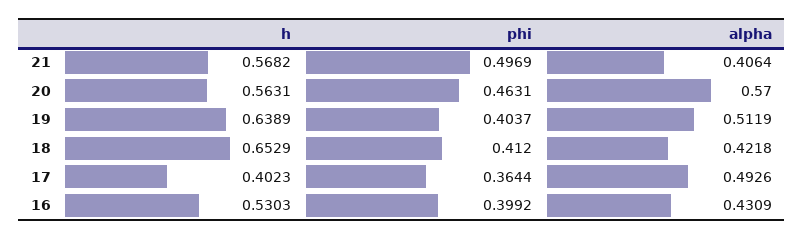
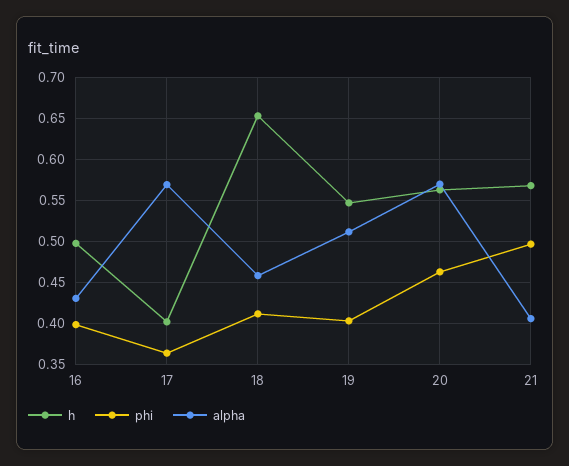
  {
    "h": {
      "21": 0.5682,
      "20": 0.5631,
-     "19": 0.6389,
+     "19": 0.55,
      "18": 0.6529,
      "17": 0.4023,
-     "16": 0.5303
+     "16": 0.5
    },
    "phi": {
      "21": 0.4969,
      "20": 0.4631,
      "19": 0.4037,
      "18": 0.412,
      "17": 0.3644,
      "16": 0.3992
    },
    "alpha": {
      "21": 0.4064,
      "20": 0.57,
      "19": 0.5119,
-     "18": 0.4218,
+     "18": 0.46,
-     "17": 0.4926,
+     "17": 0.57,
      "16": 0.4309
    }
  }

